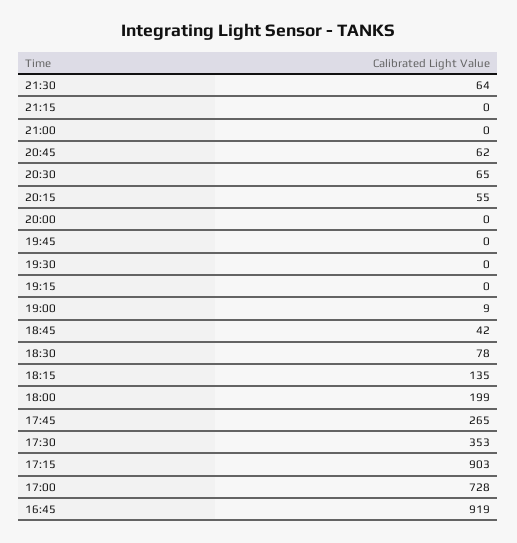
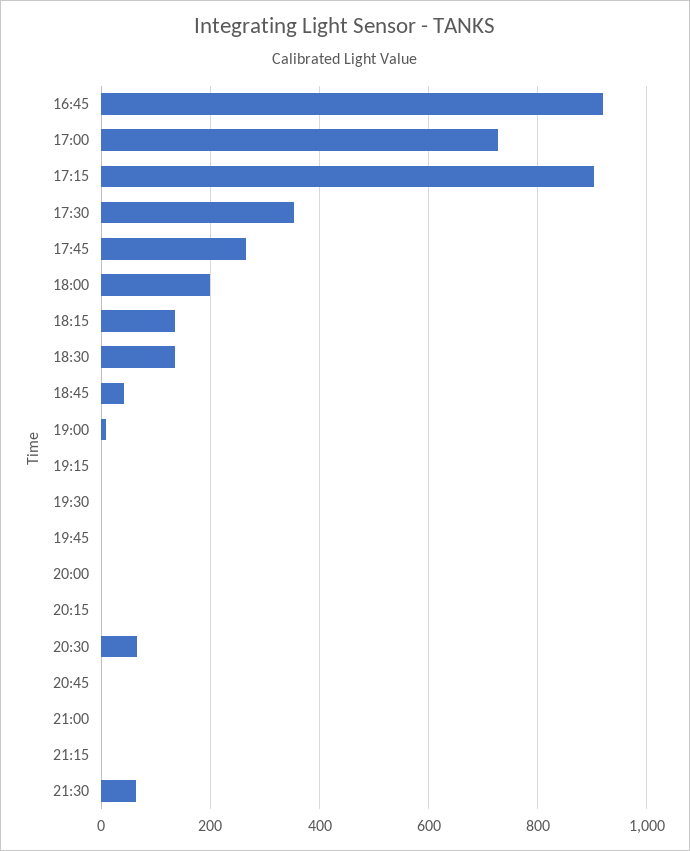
  {
    "21:30": 64,
    "21:15": 0,
    "21:00": 0,
-   "20:45": 62,
+   "20:45": 0,
    "20:30": 65,
-   "20:15": 55,
+   "20:15": 0,
    "20:00": 0,
    "19:45": 0,
    "19:30": 0,
    "19:15": 0,
    "19:00": 9,
    "18:45": 42,
-   "18:30": 78,
+   "18:30": 140,
    "18:15": 135,
    "18:00": 199,
    "17:45": 265,
    "17:30": 353,
    "17:15": 903,
    "17:00": 728,
    "16:45": 919
  }

